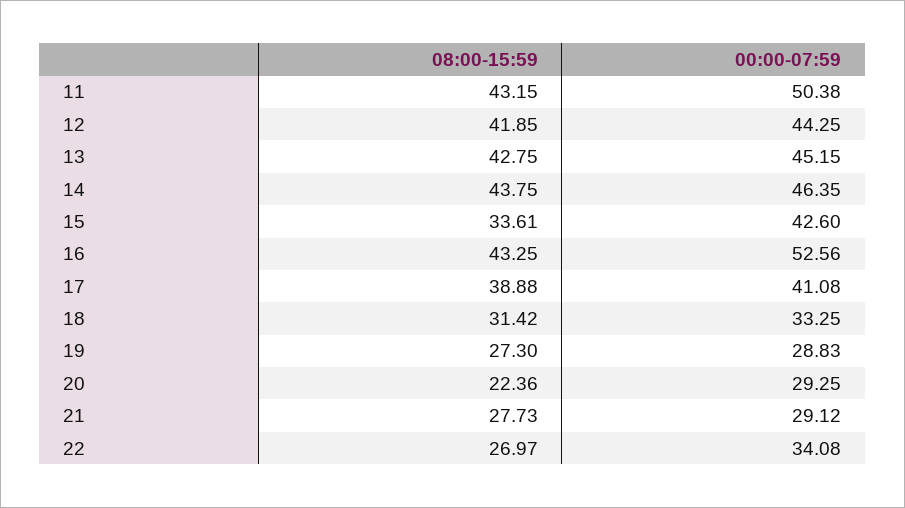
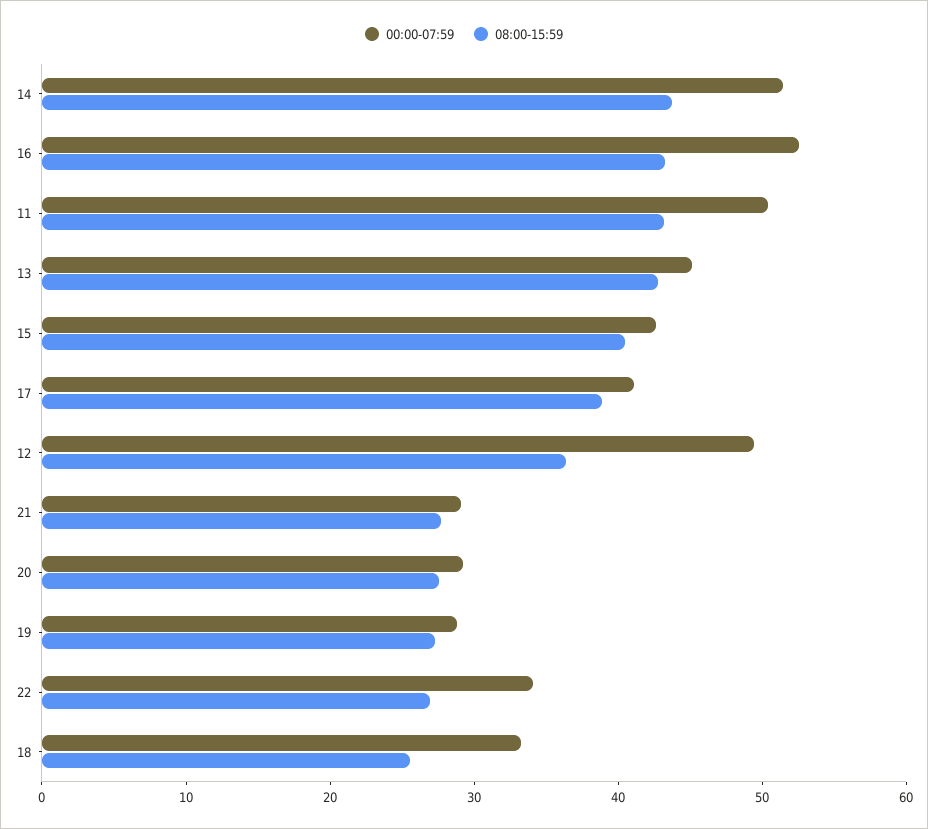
  {
    "08:00-15:59": {
      "11": 43.15,
-     "12": 41.85,
+     "12": 36,
      "13": 42.75,
      "14": 43.75,
-     "15": 33.61,
+     "15": 40,
      "16": 43.25,
      "17": 38.88,
-     "18": 31.42,
+     "18": 26,
      "19": 27.3,
-     "20": 22.36,
+     "20": 28,
      "21": 27.73,
      "22": 26.97
    },
    "00:00-07:59": {
      "11": 50.38,
-     "12": 44.25,
+     "12": 50,
      "13": 45.15,
-     "14": 46.35,
+     "14": 52,
      "15": 42.6,
      "16": 52.56,
      "17": 41.08,
      "18": 33.25,
      "19": 28.83,
      "20": 29.25,
      "21": 29.12,
      "22": 34.08
    }
  }

